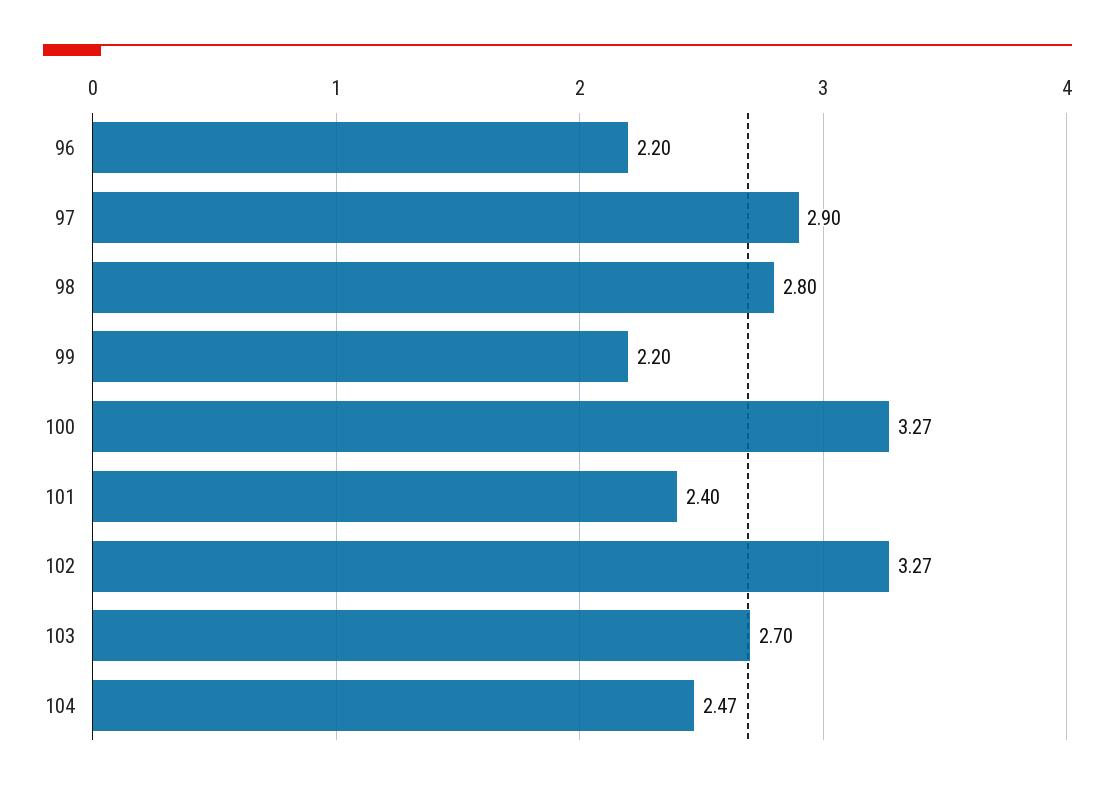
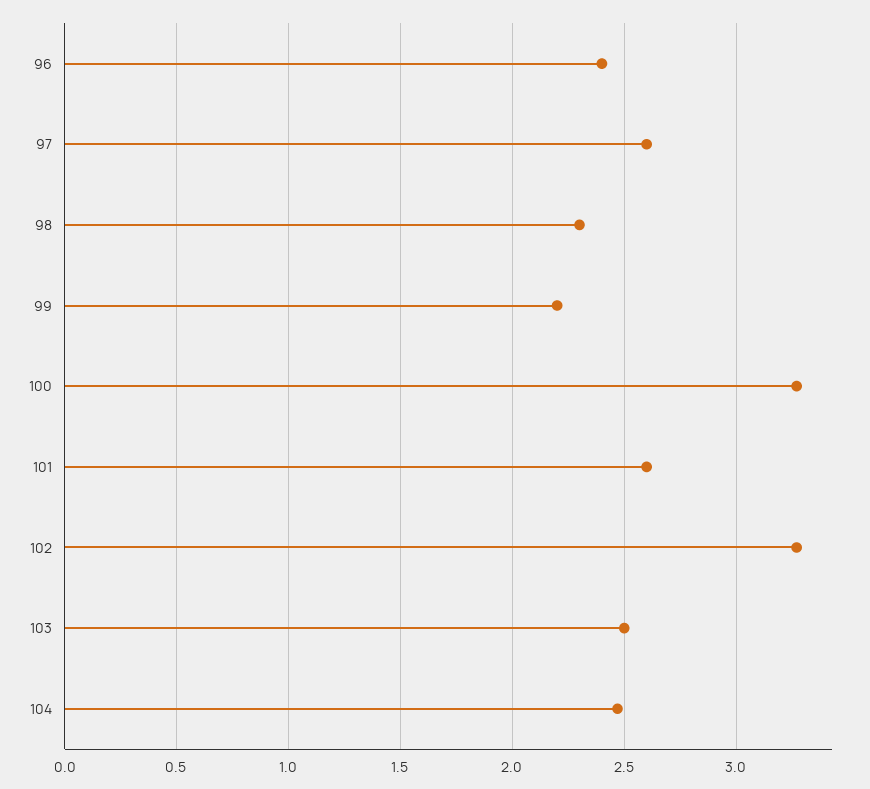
  {
-   "96": 2.2,
+   "96": 2.4,
-   "97": 2.9,
+   "97": 2.6,
-   "98": 2.8,
+   "98": 2.3,
    "99": 2.2,
    "100": 3.27,
-   "101": 2.4,
+   "101": 2.6,
    "102": 3.27,
-   "103": 2.7,
+   "103": 2.5,
    "104": 2.47
  }

